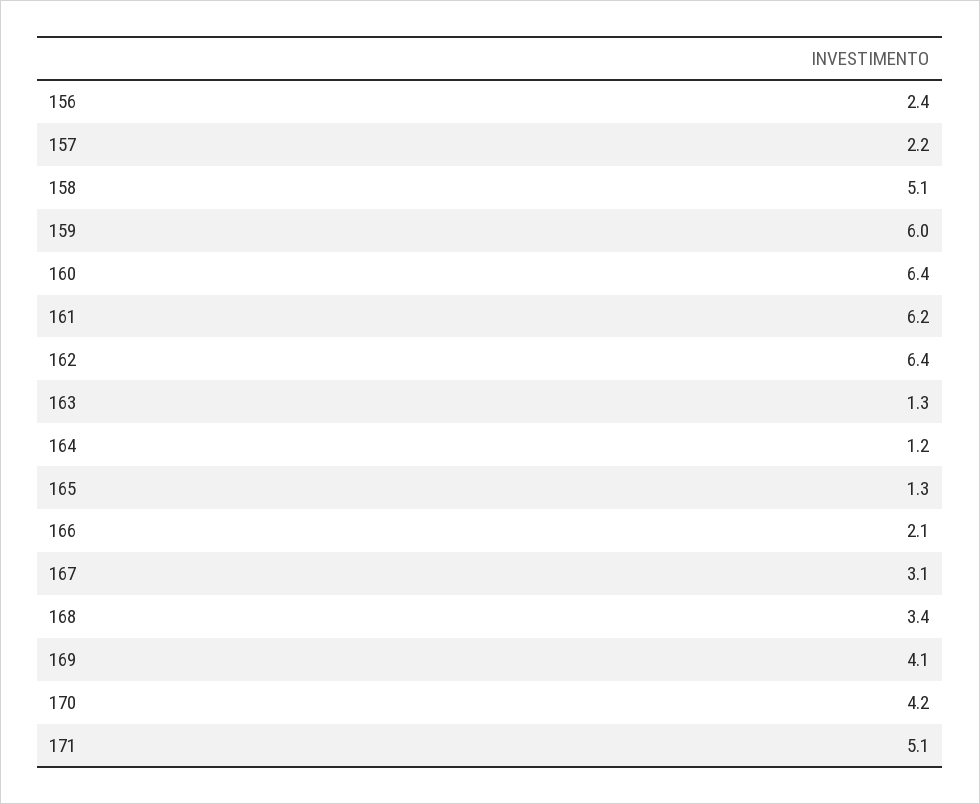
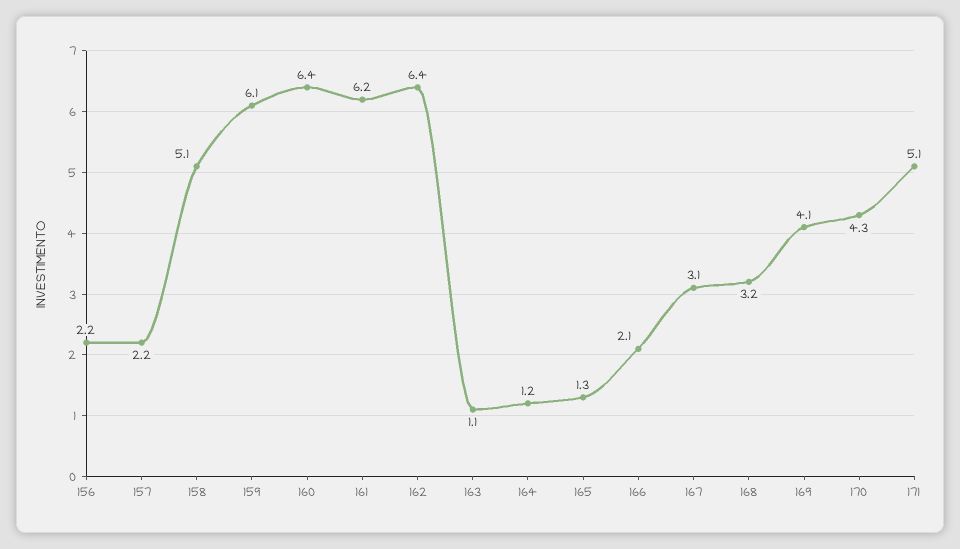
  {
-   "156": 2.4,
+   "156": 2.2,
    "157": 2.2,
    "158": 5.1,
-   "159": 6,
+   "159": 6.1,
    "160": 6.4,
    "161": 6.2,
    "162": 6.4,
-   "163": 1.3,
+   "163": 1.1,
    "164": 1.2,
    "165": 1.3,
    "166": 2.1,
    "167": 3.1,
-   "168": 3.4,
+   "168": 3.2,
    "169": 4.1,
-   "170": 4.2,
+   "170": 4.3,
    "171": 5.1
  }

